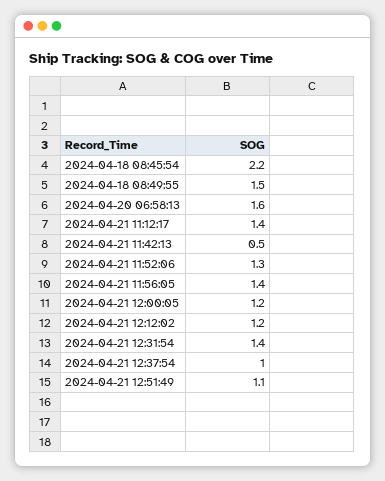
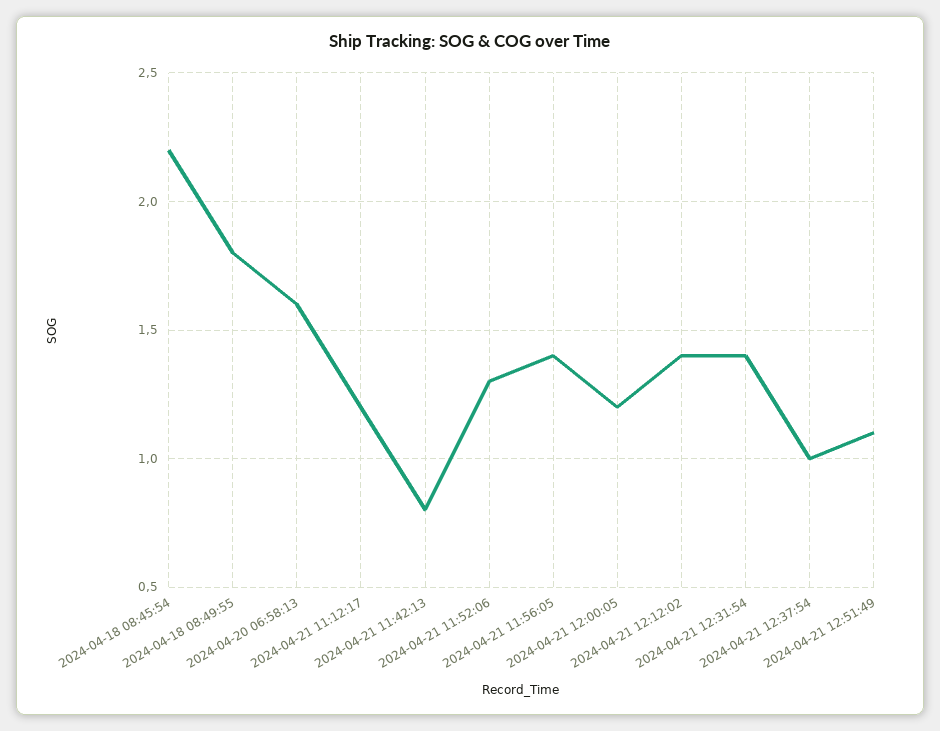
  {
    "2024-04-18 08:45:54": 2.2,
-   "2024-04-18 08:49:55": 1.5,
+   "2024-04-18 08:49:55": 1.8,
    "2024-04-20 06:58:13": 1.6,
-   "2024-04-21 11:12:17": 1.4,
+   "2024-04-21 11:12:17": 1.2,
-   "2024-04-21 11:42:13": 0.5,
+   "2024-04-21 11:42:13": 0.8,
    "2024-04-21 11:52:06": 1.3,
    "2024-04-21 11:56:05": 1.4,
    "2024-04-21 12:00:05": 1.2,
-   "2024-04-21 12:12:02": 1.2,
+   "2024-04-21 12:12:02": 1.4,
    "2024-04-21 12:31:54": 1.4,
    "2024-04-21 12:37:54": 1,
    "2024-04-21 12:51:49": 1.1
  }

